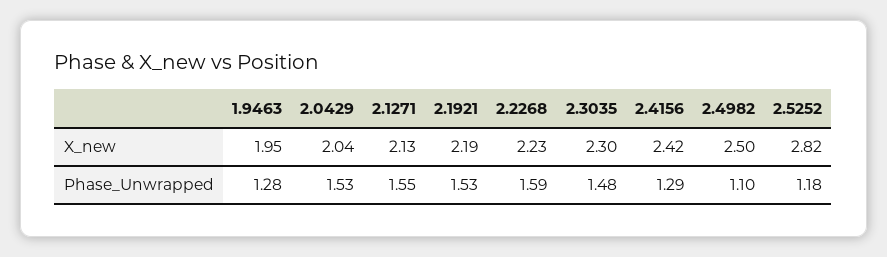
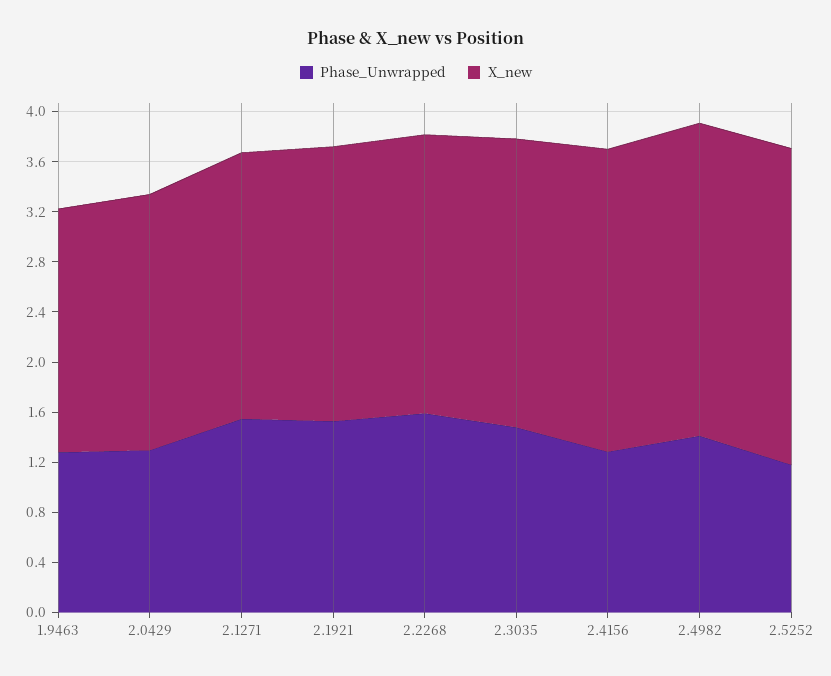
  {
    "X_new": {
      "1.9463": 1.95,
      "2.0429": 2.04,
      "2.1271": 2.13,
      "2.1921": 2.19,
      "2.2268": 2.23,
      "2.3035": 2.3,
      "2.4156": 2.42,
      "2.4982": 2.5,
-     "2.5252": 2.82
+     "2.5252": 2.5
    },
    "Phase_Unwrapped": {
      "1.9463": 1.28,
-     "2.0429": 1.53,
+     "2.0429": 1.3,
      "2.1271": 1.55,
      "2.1921": 1.53,
      "2.2268": 1.59,
      "2.3035": 1.48,
      "2.4156": 1.29,
-     "2.4982": 1.1,
+     "2.4982": 1.4,
      "2.5252": 1.18
    }
  }

